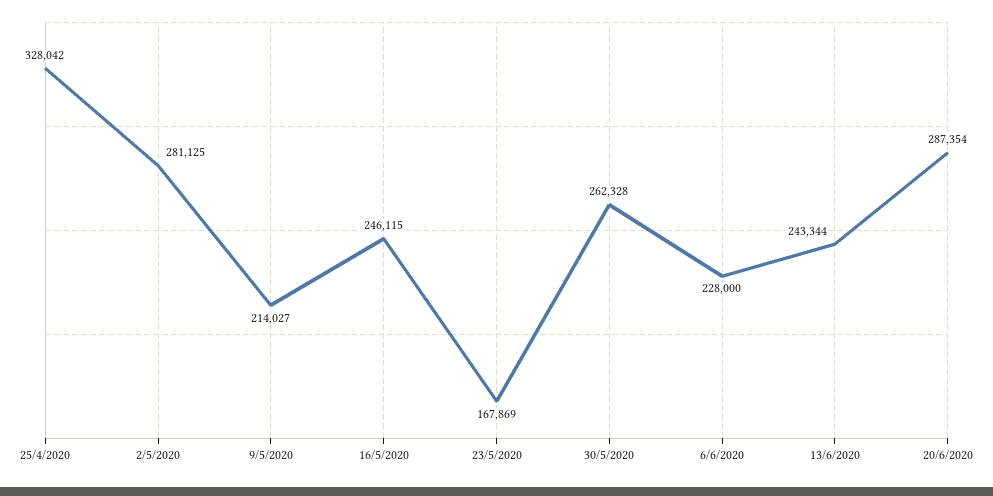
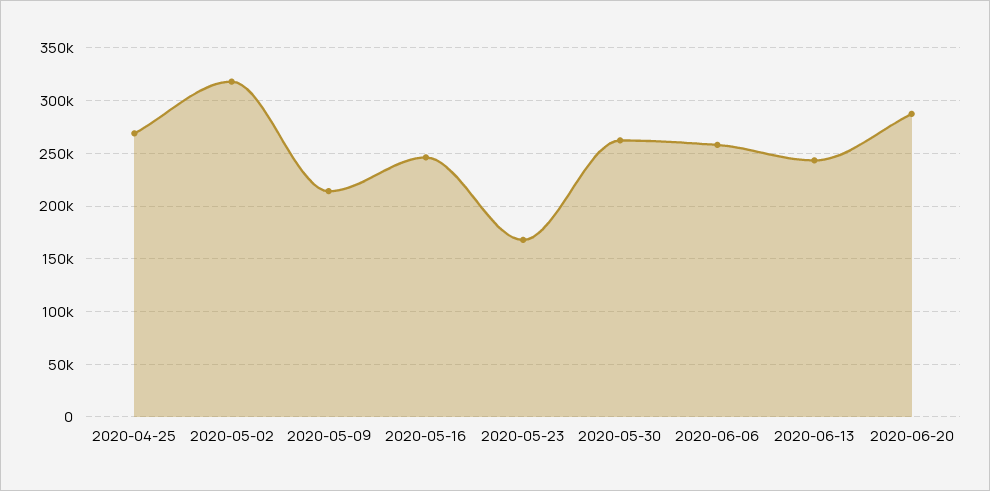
  {
-   "25/4/2020": 328042,
+   "25/4/2020": 270000,
-   "2/5/2020": 281125,
+   "2/5/2020": 320000,
    "9/5/2020": 214027,
    "16/5/2020": 246115,
    "23/5/2020": 167869,
    "30/5/2020": 262328,
-   "6/6/2020": 228000,
+   "6/6/2020": 260000,
    "13/6/2020": 243344,
    "20/6/2020": 287354
  }

